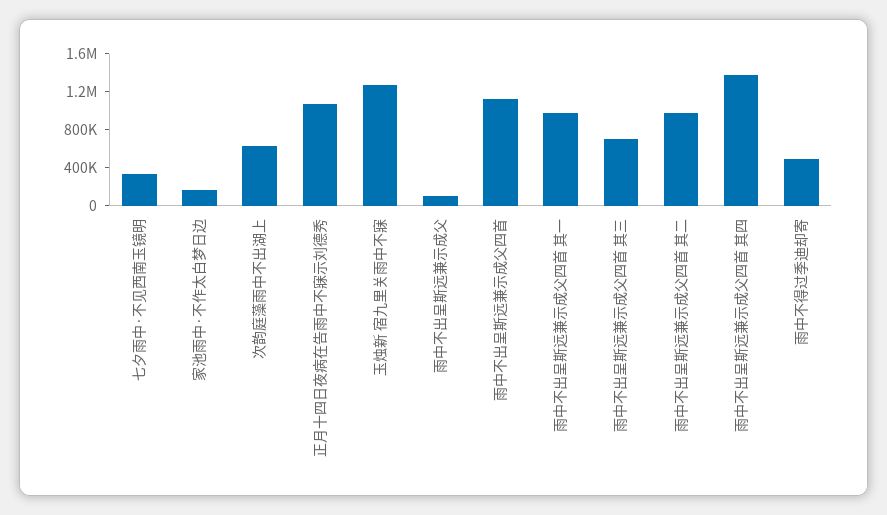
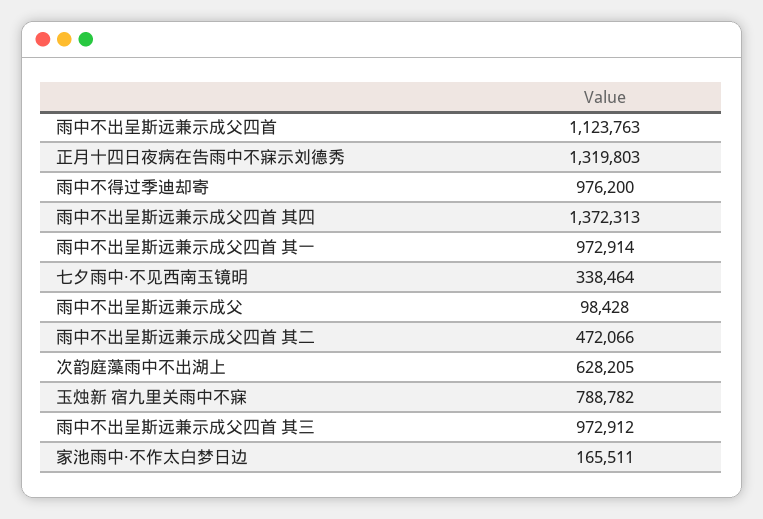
  {
    "七夕雨中·不见西南玉镜明": 338464,
    "家池雨中·不作太白梦日边": 165511,
    "次韵庭藻雨中不出湖上": 628205,
-   "正月十四日夜病在告雨中不寐示刘德秀": 1100000,
+   "正月十四日夜病在告雨中不寐示刘德秀": 1319803,
-   "玉烛新 宿九里关雨中不寐": 1300000,
+   "玉烛新 宿九里关雨中不寐": 788782,
    "雨中不出呈斯远兼示成父": 98428,
    "雨中不出呈斯远兼示成父四首": 1123763,
    "雨中不出呈斯远兼示成父四首 其一": 972914,
-   "雨中不出呈斯远兼示成父四首 其三": 700000,
+   "雨中不出呈斯远兼示成父四首 其三": 972912,
-   "雨中不出呈斯远兼示成父四首 其二": 1000000,
+   "雨中不出呈斯远兼示成父四首 其二": 472066,
    "雨中不出呈斯远兼示成父四首 其四": 1372313,
-   "雨中不得过季迪却寄": 500000
+   "雨中不得过季迪却寄": 976200
  }

